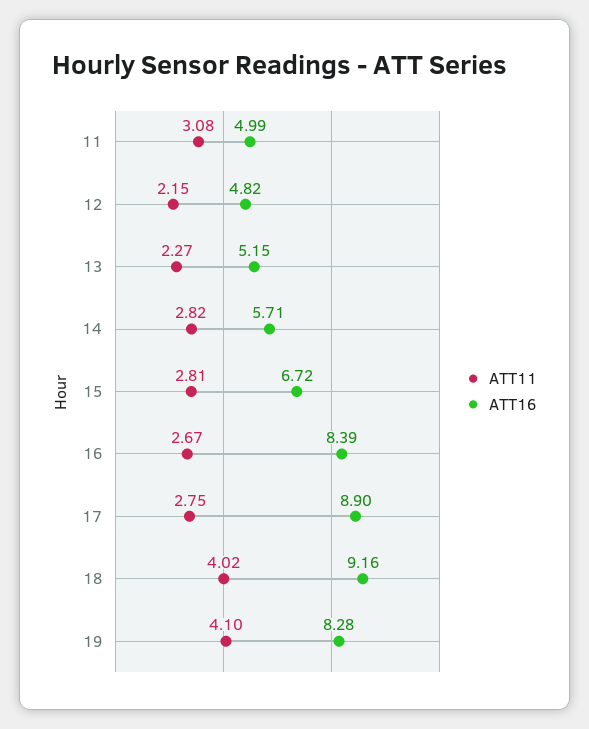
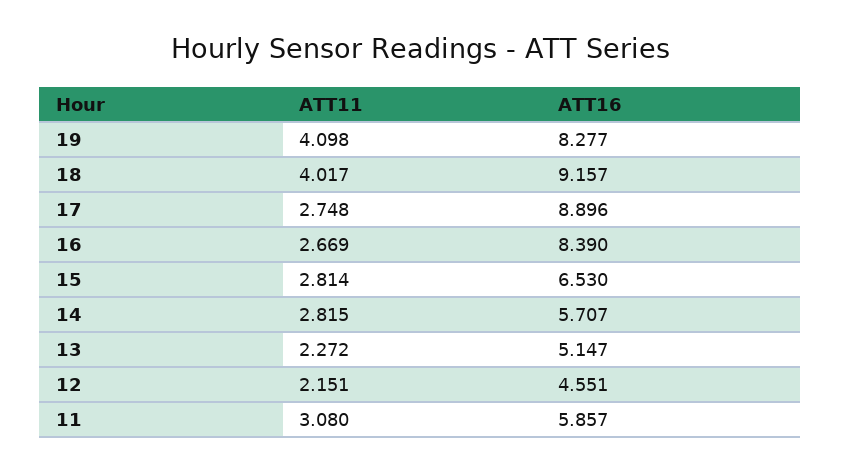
  {
    "ATT11": {
      "11": 3.08,
      "12": 2.151,
      "13": 2.272,
      "14": 2.815,
      "15": 2.814,
      "16": 2.669,
      "17": 2.748,
      "18": 4.017,
      "19": 4.098
    },
    "ATT16": {
-     "11": 4.99,
+     "11": 5.857,
-     "12": 4.82,
+     "12": 4.551,
      "13": 5.147,
      "14": 5.707,
-     "15": 6.72,
+     "15": 6.53,
      "16": 8.39,
      "17": 8.896,
      "18": 9.157,
      "19": 8.277
    }
  }

